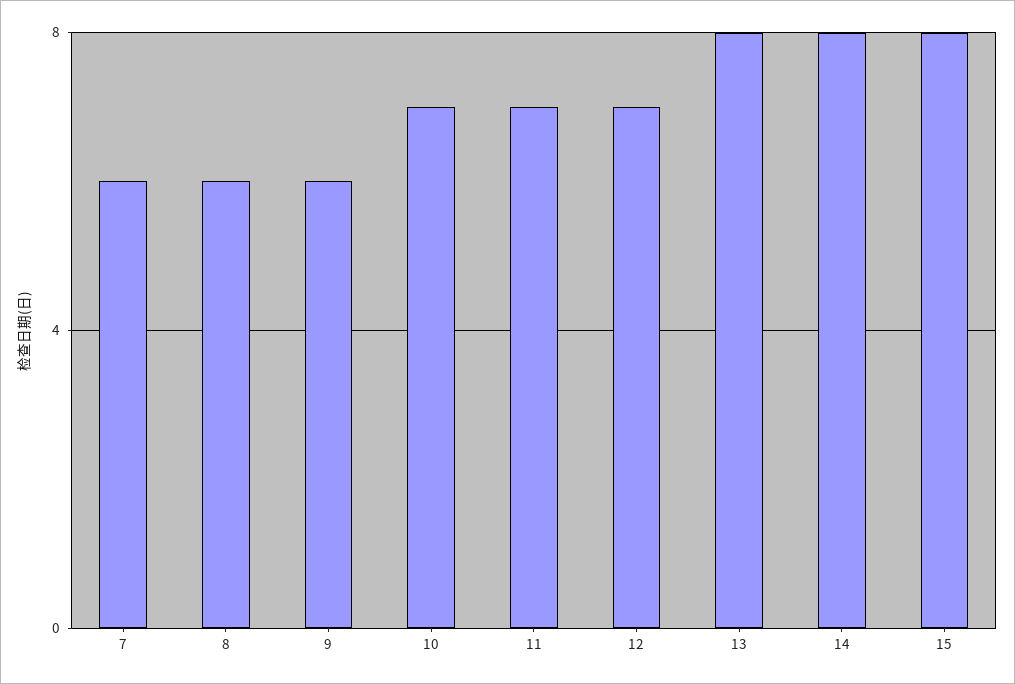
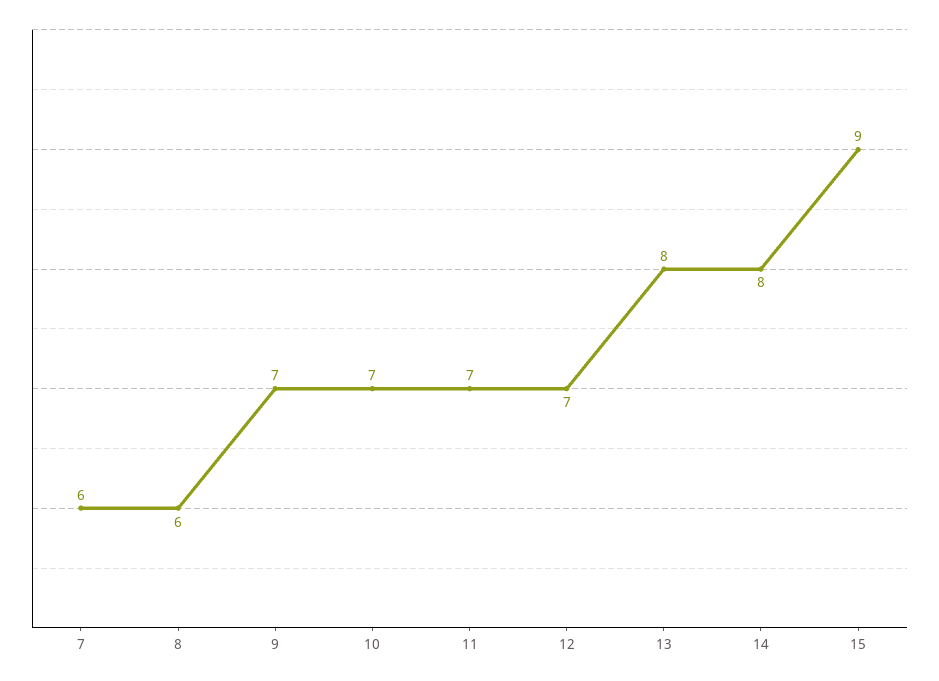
  {
    "7": 6,
    "8": 6,
-   "9": 6,
+   "9": 7,
    "10": 7,
    "11": 7,
    "12": 7,
    "13": 8,
    "14": 8,
-   "15": 8
+   "15": 9
  }

